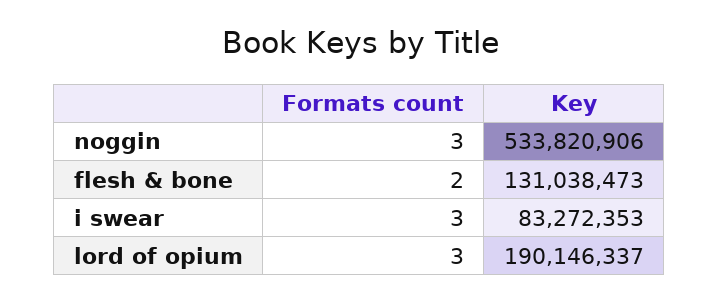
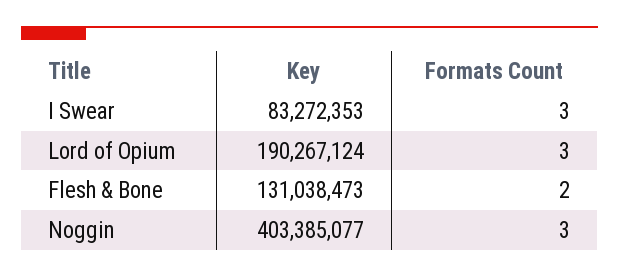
  {
    "Formats count": {
      "noggin": 3,
      "flesh & bone": 2,
      "i swear": 3,
      "lord of opium": 3
    },
    "Key": {
-     "noggin": 533820906,
+     "noggin": 403385077,
      "flesh & bone": 131038473,
      "i swear": 83272353,
-     "lord of opium": 190146337
+     "lord of opium": 190267124
    }
  }

